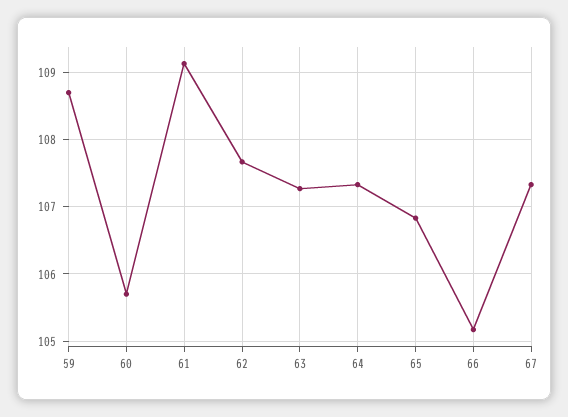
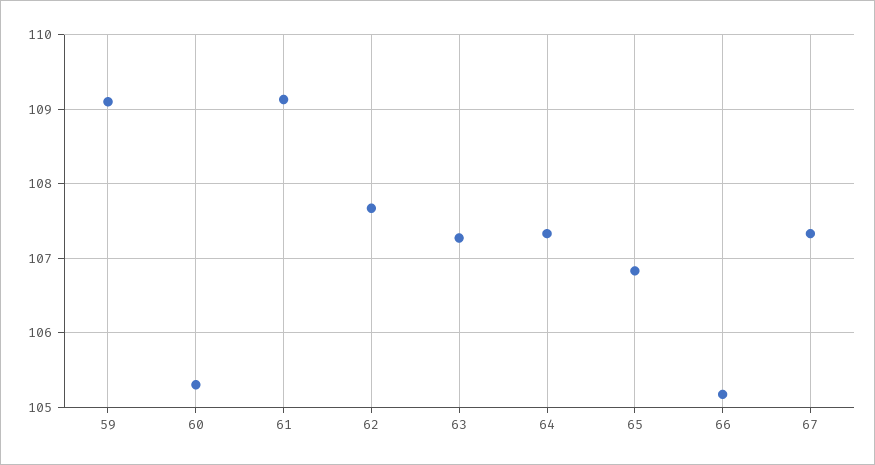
  {
-   "59": 108.7,
+   "59": 109.1,
-   "60": 105.7,
+   "60": 105.3,
    "61": 109.1,
    "62": 107.7,
    "63": 107.3,
    "64": 107.3,
    "65": 106.8,
    "66": 105.2,
    "67": 107.3
  }

